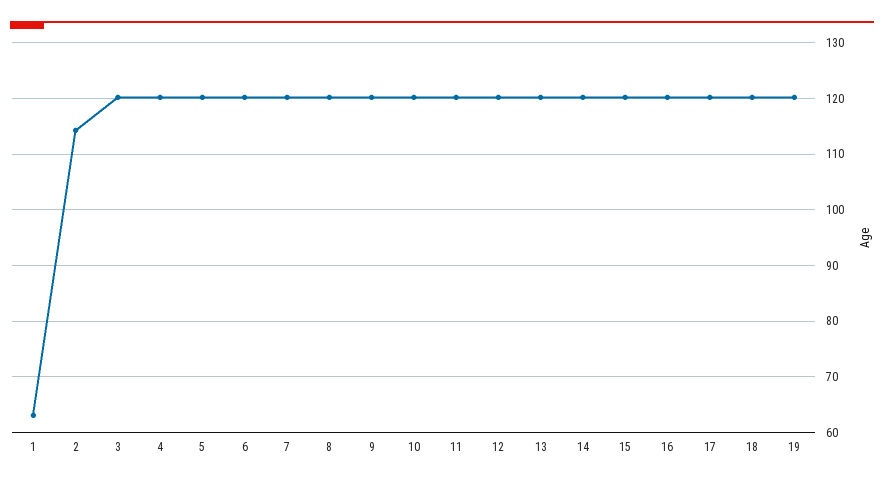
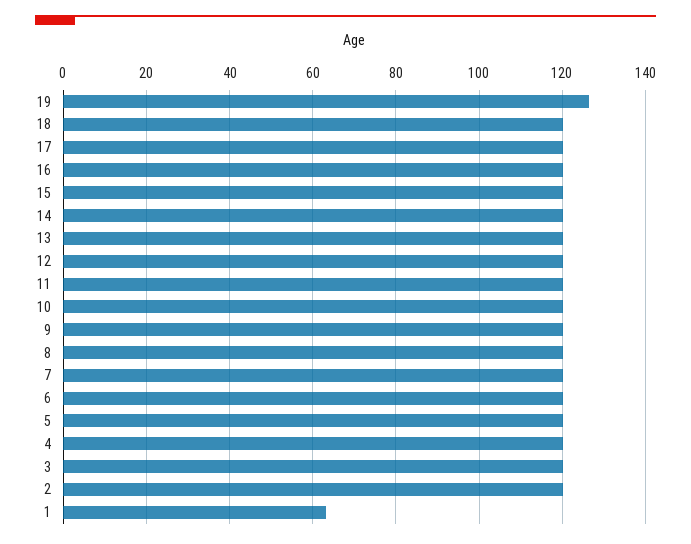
  {
    "1": 64,
-   "2": 114,
+   "2": 120,
    "3": 120,
    "4": 120,
    "5": 120,
    "6": 120,
    "7": 120,
    "8": 120,
    "9": 120,
    "10": 120,
    "11": 120,
    "12": 120,
    "13": 120,
    "14": 120,
    "15": 120,
    "16": 120,
    "17": 120,
    "18": 120,
-   "19": 120
+   "19": 126
  }

